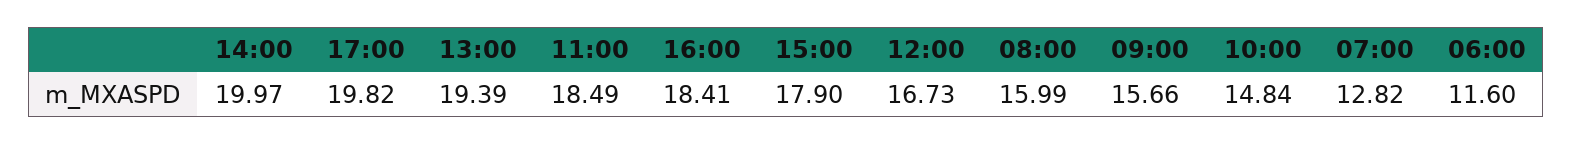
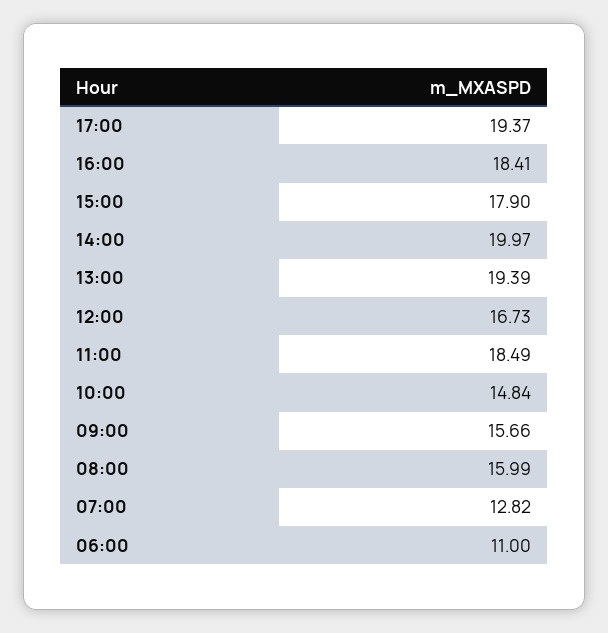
  {
    "14:00": 19.97,
-   "17:00": 19.82,
+   "17:00": 19.37,
    "13:00": 19.39,
    "11:00": 18.49,
    "16:00": 18.41,
    "15:00": 17.9,
    "12:00": 16.73,
    "08:00": 15.99,
    "09:00": 15.66,
    "10:00": 14.84,
    "07:00": 12.82,
-   "06:00": 11.6
+   "06:00": 11
  }

